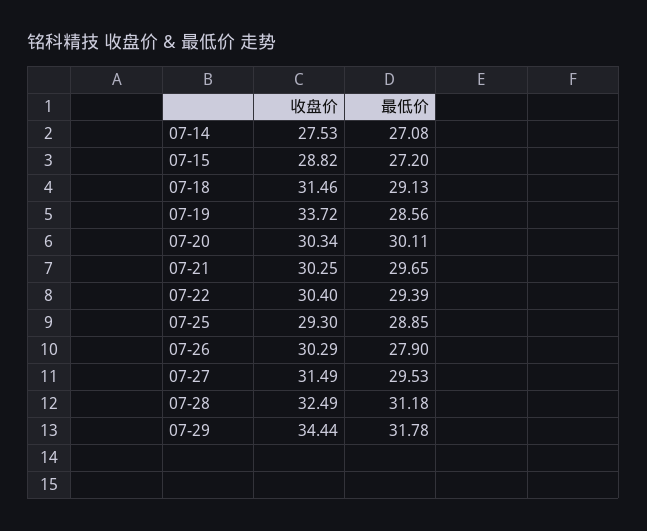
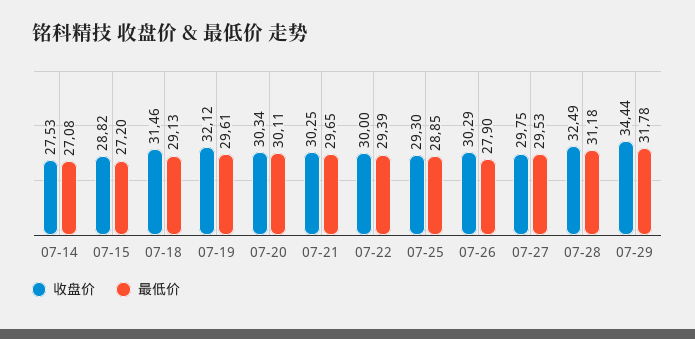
  {
    "收盘价": {
      "07-14": 27.53,
      "07-15": 28.82,
      "07-18": 31.46,
-     "07-19": 33.72,
+     "07-19": 32.12,
      "07-20": 30.34,
      "07-21": 30.25,
-     "07-22": 30.4,
+     "07-22": 30,
      "07-25": 29.3,
      "07-26": 30.29,
-     "07-27": 31.49,
+     "07-27": 29.75,
      "07-28": 32.49,
      "07-29": 34.44
    },
    "最低价": {
      "07-14": 27.08,
      "07-15": 27.2,
      "07-18": 29.13,
-     "07-19": 28.56,
+     "07-19": 29.61,
      "07-20": 30.11,
      "07-21": 29.65,
      "07-22": 29.39,
      "07-25": 28.85,
      "07-26": 27.9,
      "07-27": 29.53,
      "07-28": 31.18,
      "07-29": 31.78
    }
  }

